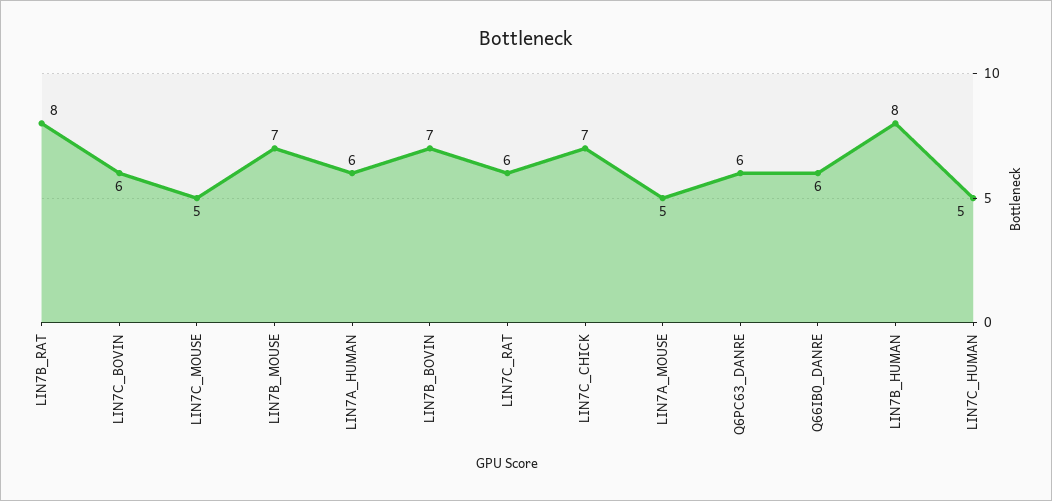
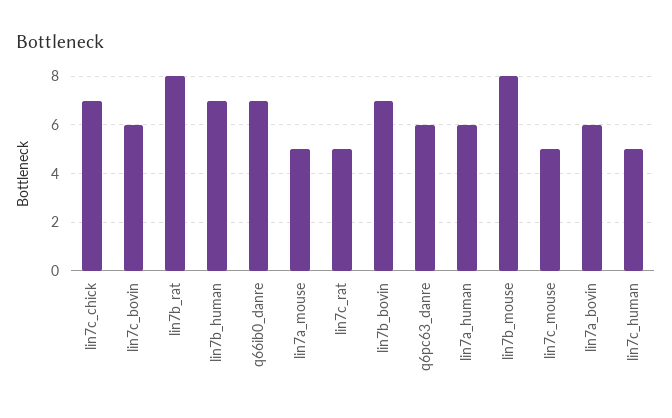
  {
    "LIN7B_RAT": 8,
    "LIN7C_BOVIN": 6,
    "LIN7C_MOUSE": 5,
-   "LIN7B_MOUSE": 7,
+   "LIN7B_MOUSE": 8,
    "LIN7A_HUMAN": 6,
    "LIN7B_BOVIN": 7,
-   "LIN7C_RAT": 6,
+   "LIN7C_RAT": 5,
    "LIN7C_CHICK": 7,
    "LIN7A_MOUSE": 5,
    "Q6PC63_DANRE": 6,
-   "Q66IB0_DANRE": 6,
+   "Q66IB0_DANRE": 7,
-   "LIN7B_HUMAN": 8,
+   "LIN7B_HUMAN": 7,
-   "LIN7C_HUMAN": 5
+   "LIN7C_HUMAN": 5,
+   "lin7a_bovin": 6
  }

